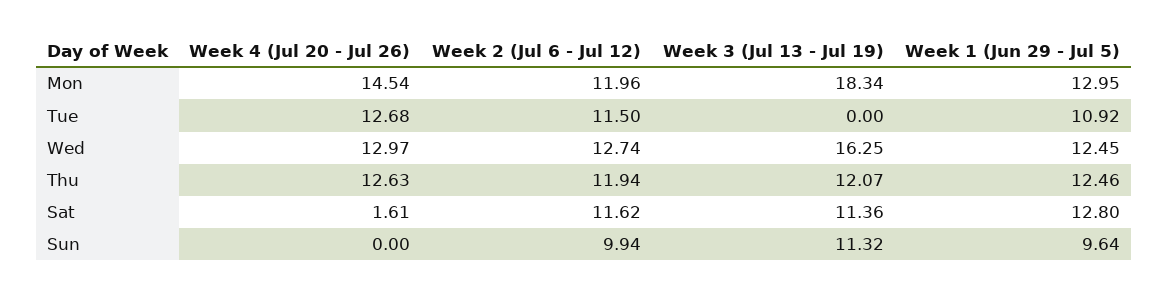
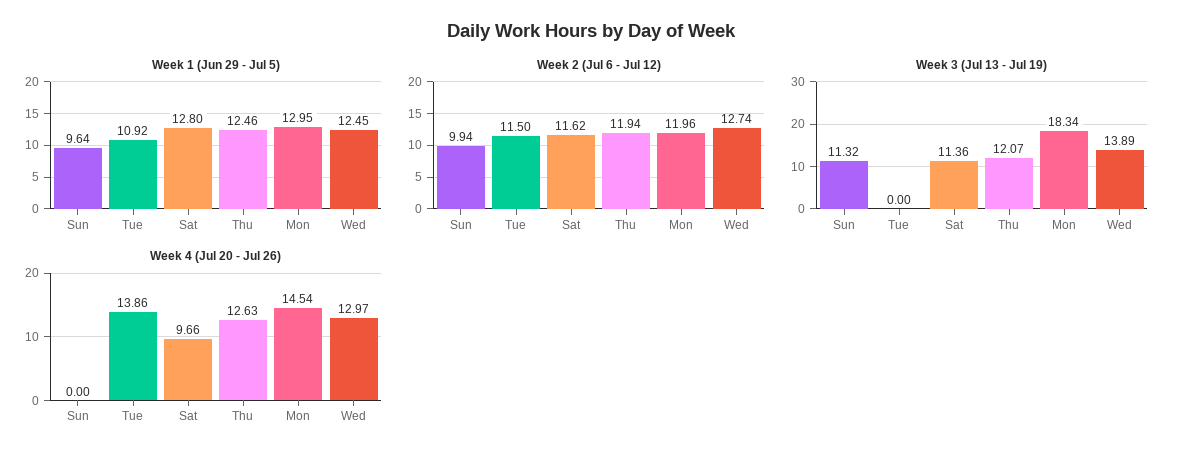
  {
    "Week 4 (Jul 20 - Jul 26)": {
      "Mon": 14.54,
-     "Tue": 12.68,
+     "Tue": 13.86,
      "Wed": 12.97,
      "Thu": 12.63,
-     "Sat": 1.61,
+     "Sat": 9.66,
      "Sun": 0
    },
    "Week 2 (Jul 6 - Jul 12)": {
      "Mon": 11.96,
      "Tue": 11.5,
      "Wed": 12.74,
      "Thu": 11.94,
      "Sat": 11.62,
      "Sun": 9.94
    },
    "Week 3 (Jul 13 - Jul 19)": {
      "Mon": 18.34,
      "Tue": 0,
-     "Wed": 16.25,
+     "Wed": 13.89,
      "Thu": 12.07,
      "Sat": 11.36,
      "Sun": 11.32
    },
    "Week 1 (Jun 29 - Jul 5)": {
      "Mon": 12.95,
      "Tue": 10.92,
      "Wed": 12.45,
      "Thu": 12.46,
      "Sat": 12.8,
      "Sun": 9.64
    }
  }

